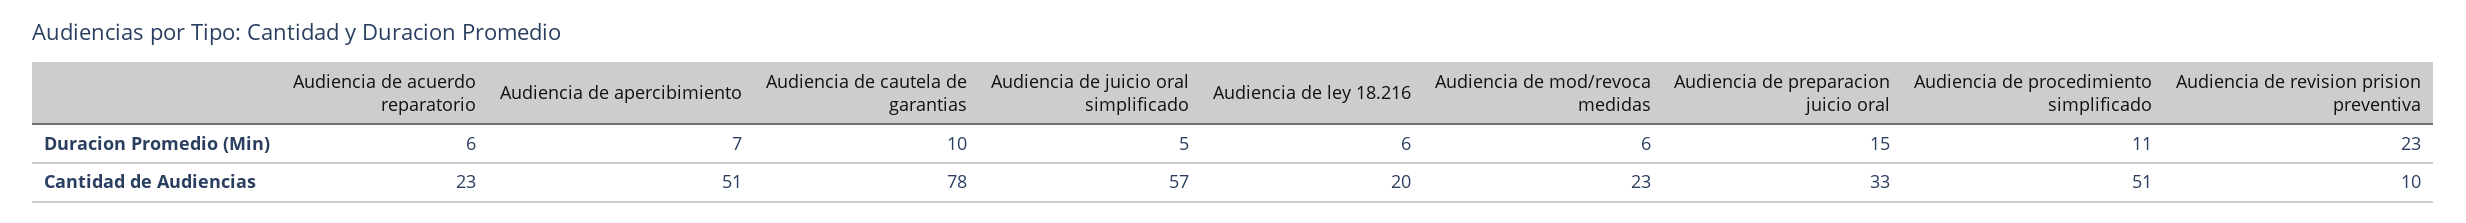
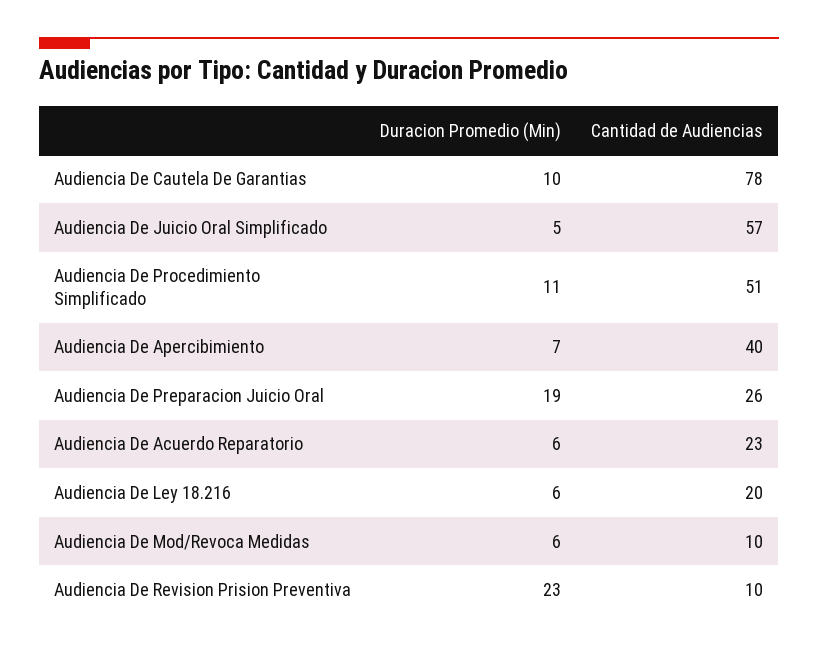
  {
    "Audiencia de acuerdo reparatorio": {
      "Duracion Promedio (Min)": 6,
      "Cantidad de Audiencias": 23
    },
    "Audiencia de apercibimiento": {
      "Duracion Promedio (Min)": 7,
-     "Cantidad de Audiencias": 51
+     "Cantidad de Audiencias": 40
    },
    "Audiencia de cautela de garantias": {
      "Duracion Promedio (Min)": 10,
      "Cantidad de Audiencias": 78
    },
    "Audiencia de juicio oral simplificado": {
      "Duracion Promedio (Min)": 5,
      "Cantidad de Audiencias": 57
    },
    "Audiencia de ley 18.216": {
      "Duracion Promedio (Min)": 6,
      "Cantidad de Audiencias": 20
    },
    "Audiencia de mod/revoca medidas": {
      "Duracion Promedio (Min)": 6,
-     "Cantidad de Audiencias": 23
+     "Cantidad de Audiencias": 10
    },
    "Audiencia de preparacion juicio oral": {
-     "Duracion Promedio (Min)": 15,
+     "Duracion Promedio (Min)": 19,
-     "Cantidad de Audiencias": 33
+     "Cantidad de Audiencias": 26
    },
    "Audiencia de procedimiento simplificado": {
      "Duracion Promedio (Min)": 11,
      "Cantidad de Audiencias": 51
    },
    "Audiencia de revision prision preventiva": {
      "Duracion Promedio (Min)": 23,
      "Cantidad de Audiencias": 10
    }
  }

